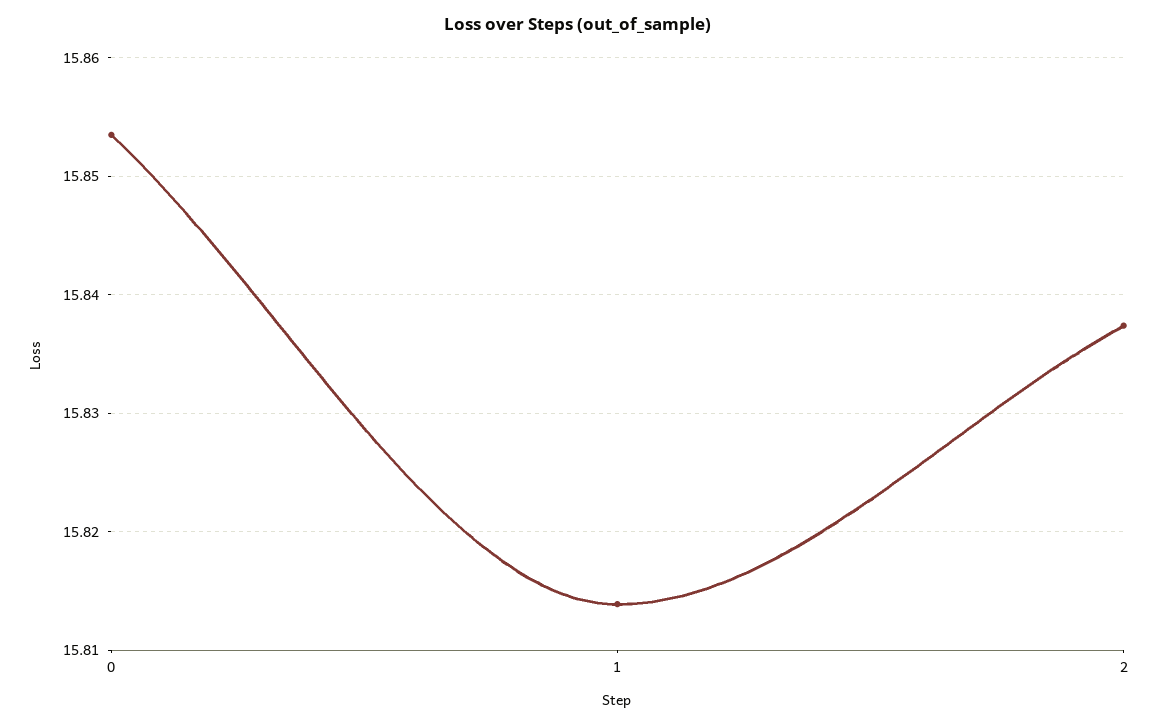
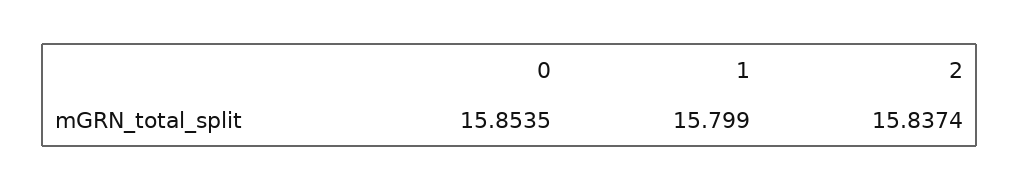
  {
    "0": 15.8535,
-   "1": 15.814,
+   "1": 15.799,
    "2": 15.8374
  }

